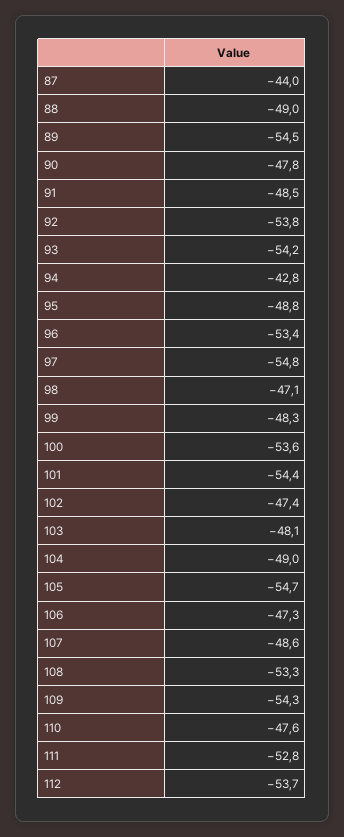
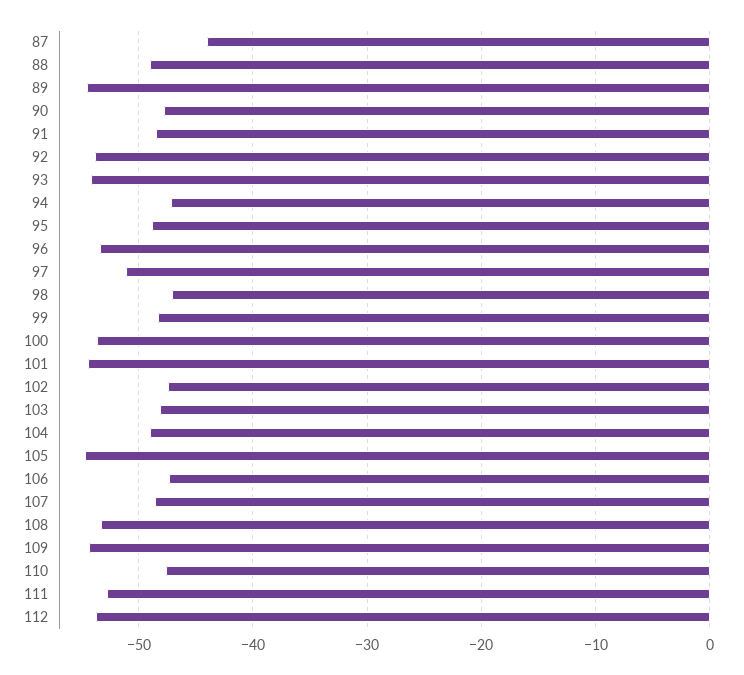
  {
    "87": -44,
    "88": -49,
    "89": -54.5,
    "90": -47.8,
    "91": -48.5,
    "92": -53.8,
    "93": -54.2,
-   "94": -42.8,
+   "94": -47,
    "95": -48.8,
    "96": -53.4,
-   "97": -54.8,
+   "97": -51,
    "98": -47.1,
    "99": -48.3,
    "100": -53.6,
    "101": -54.4,
    "102": -47.4,
    "103": -48.1,
    "104": -49,
    "105": -54.7,
    "106": -47.3,
    "107": -48.6,
    "108": -53.3,
    "109": -54.3,
    "110": -47.6,
    "111": -52.8,
    "112": -53.7
  }

